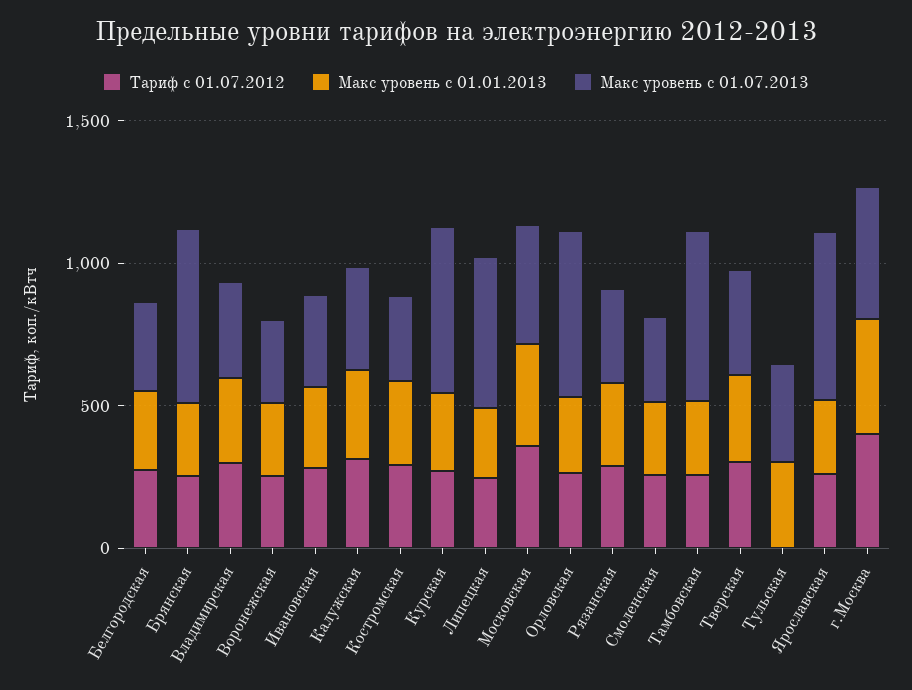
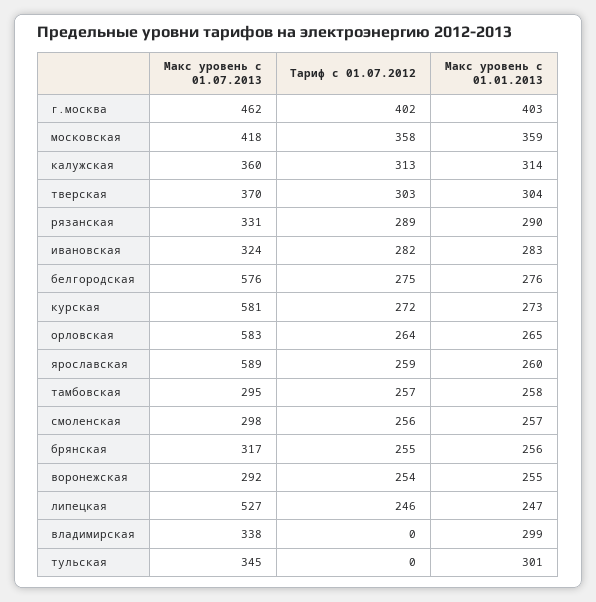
  {
    "Тариф с 01.07.2012": {
      "Белгородская": 275,
      "Брянская": 255,
-     "Владимирская": 300,
+     "Владимирская": 0,
      "Воронежская": 254,
      "Ивановская": 282,
      "Калужская": 313,
-     "Костромская": 300,
      "Курская": 272,
      "Липецкая": 246,
      "Московская": 358,
      "Орловская": 264,
      "Рязанская": 289,
      "Смоленская": 256,
      "Тамбовская": 257,
      "Тверская": 303,
      "Тульская": 0,
      "Ярославская": 259,
      "г.Москва": 402
    },
    "Макс уровень с 01.01.2013": {
      "Белгородская": 276,
      "Брянская": 256,
      "Владимирская": 299,
      "Воронежская": 255,
      "Ивановская": 283,
      "Калужская": 314,
-     "Костромская": 300,
      "Курская": 273,
      "Липецкая": 247,
      "Московская": 359,
      "Орловская": 265,
      "Рязанская": 290,
      "Смоленская": 257,
      "Тамбовская": 258,
      "Тверская": 304,
      "Тульская": 301,
      "Ярославская": 260,
      "г.Москва": 403
    },
    "Макс уровень с 01.07.2013": {
-     "Белгородская": 300,
+     "Белгородская": 576,
-     "Брянская": 600,
+     "Брянская": 317,
      "Владимирская": 338,
      "Воронежская": 292,
      "Ивановская": 324,
      "Калужская": 360,
-     "Костромская": 300,
      "Курская": 581,
      "Липецкая": 527,
      "Московская": 418,
      "Орловская": 583,
      "Рязанская": 331,
      "Смоленская": 298,
-     "Тамбовская": 600,
+     "Тамбовская": 295,
      "Тверская": 370,
      "Тульская": 345,
      "Ярославская": 589,
      "г.Москва": 462
    }
  }

